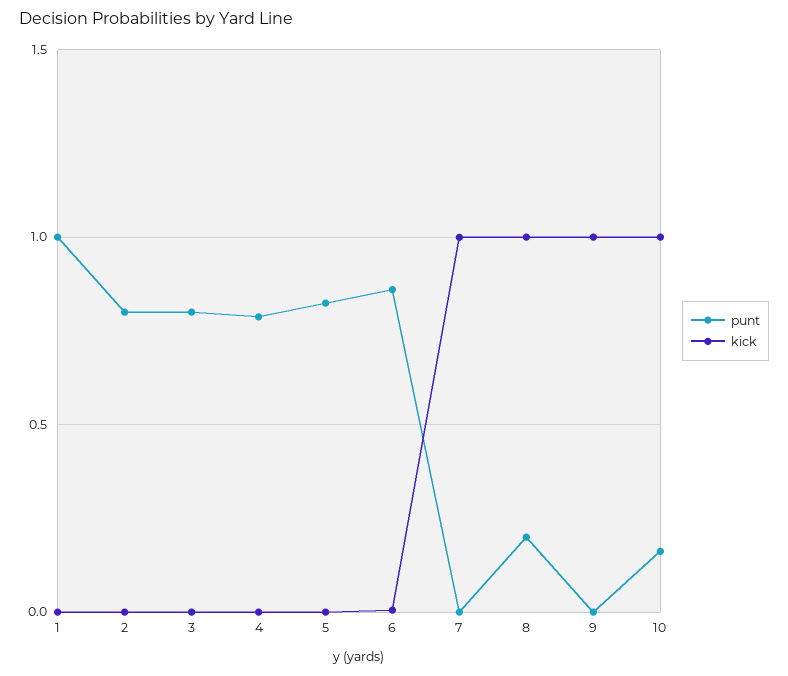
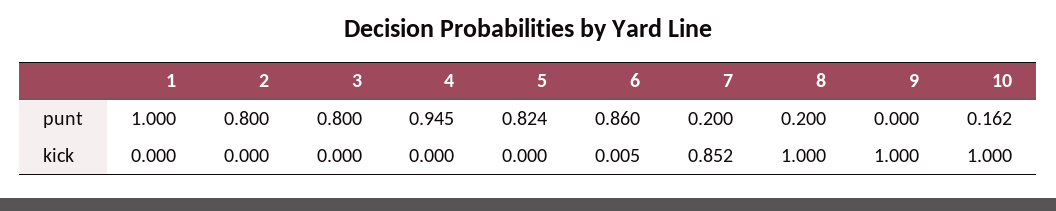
  {
    "punt": {
      "1": 1,
      "2": 0.8,
      "3": 0.8,
-     "4": 0.8,
+     "4": 0.945,
      "5": 0.824,
      "6": 0.86,
-     "7": 0,
+     "7": 0.2,
      "8": 0.2,
      "9": 0,
      "10": 0.162
    },
    "kick": {
      "1": 0,
      "2": 0,
      "3": 0,
      "4": 0,
      "5": 0,
      "6": 0.005,
-     "7": 1,
+     "7": 0.852,
      "8": 1,
      "9": 1,
      "10": 1
    }
  }

